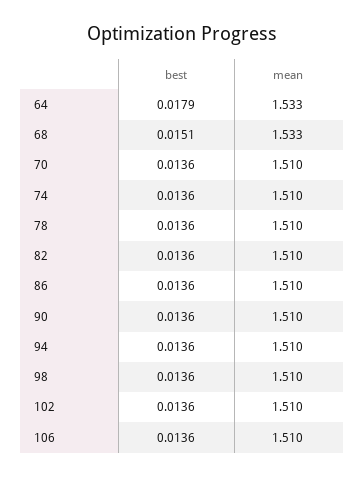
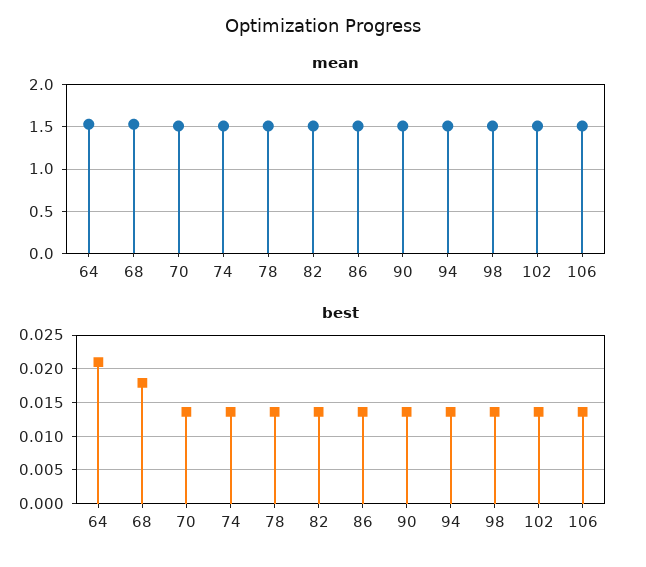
  {
    "best": {
-     "64": 0.0179,
+     "64": 0.021,
-     "68": 0.0151,
+     "68": 0.018,
      "70": 0.0136,
      "74": 0.0136,
      "78": 0.0136,
      "82": 0.0136,
      "86": 0.0136,
      "90": 0.0136,
      "94": 0.0136,
      "98": 0.0136,
      "102": 0.0136,
      "106": 0.0136
    },
    "mean": {
      "64": 1.533,
      "68": 1.533,
      "70": 1.51,
      "74": 1.51,
      "78": 1.51,
      "82": 1.51,
      "86": 1.51,
      "90": 1.51,
      "94": 1.51,
      "98": 1.51,
      "102": 1.51,
      "106": 1.51
    }
  }

